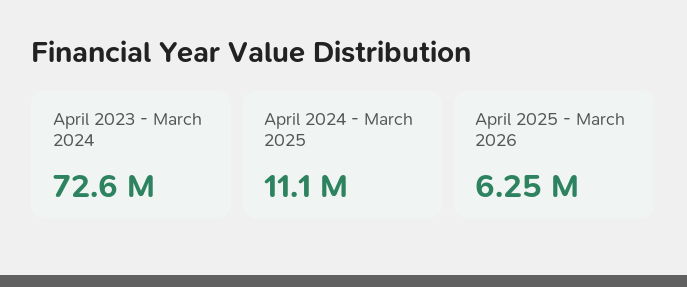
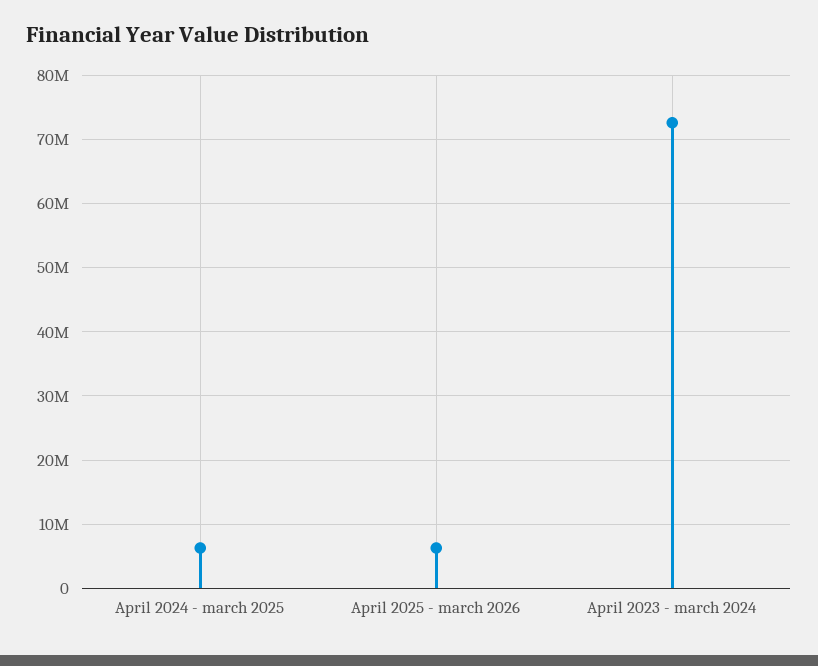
  {
    "April 2023 - March 2024": 72600000,
-   "April 2024 - March 2025": 11100000,
+   "April 2024 - March 2025": 6000000,
    "April 2025 - March 2026": 6250000
  }

